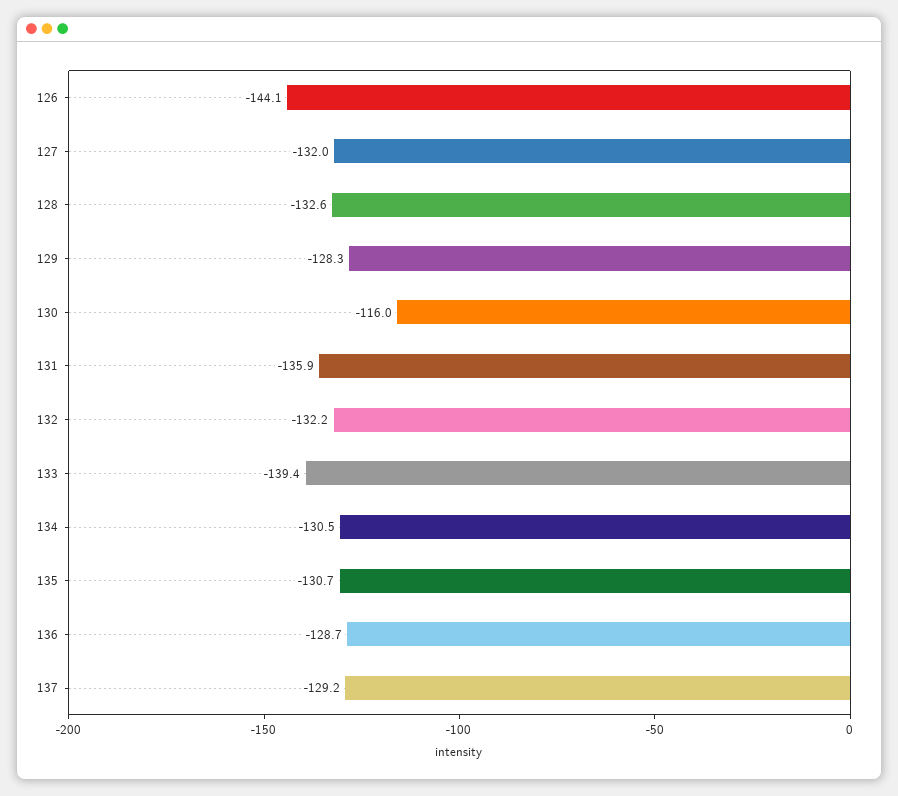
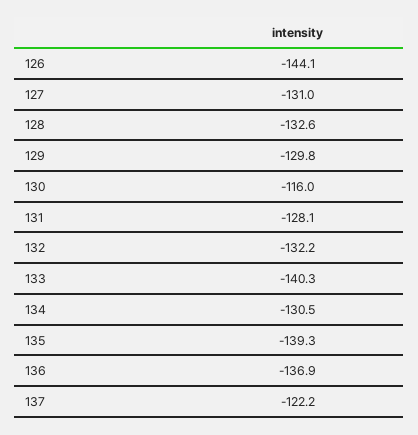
  {
    "126": -144.1,
-   "127": -132,
+   "127": -131,
    "128": -132.6,
-   "129": -128.3,
+   "129": -129.8,
    "130": -116,
-   "131": -135.9,
+   "131": -128.1,
    "132": -132.2,
-   "133": -139.4,
+   "133": -140.3,
    "134": -130.5,
-   "135": -130.7,
+   "135": -139.3,
-   "136": -128.7,
+   "136": -136.9,
-   "137": -129.2
+   "137": -122.2
  }

